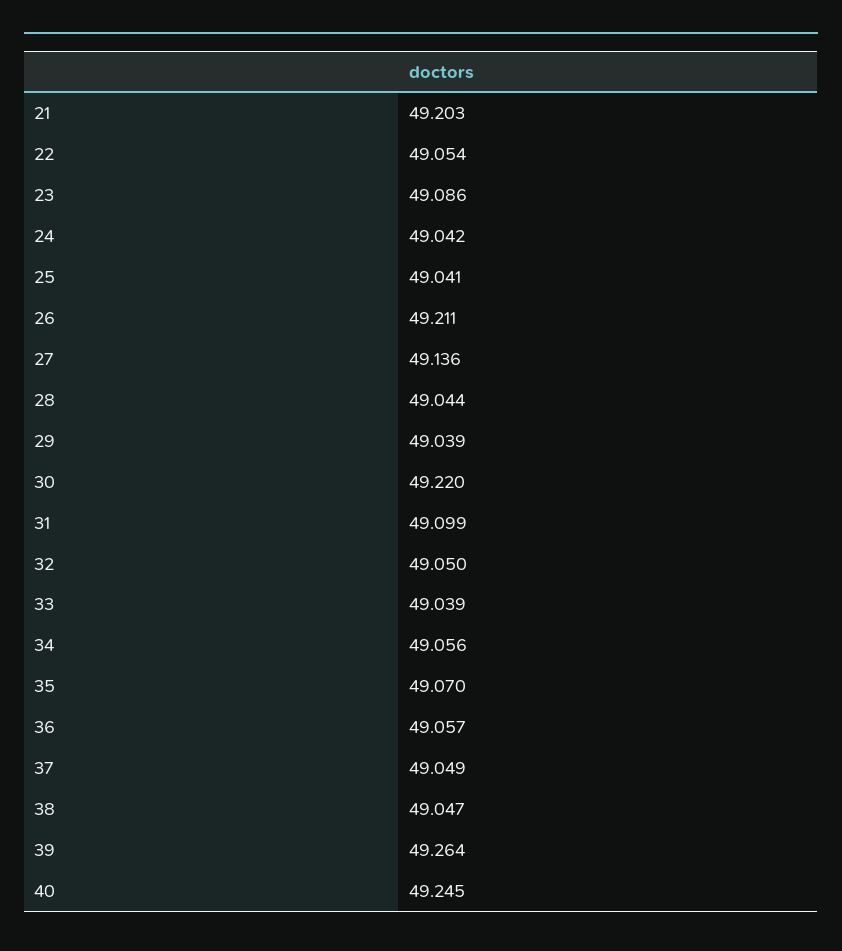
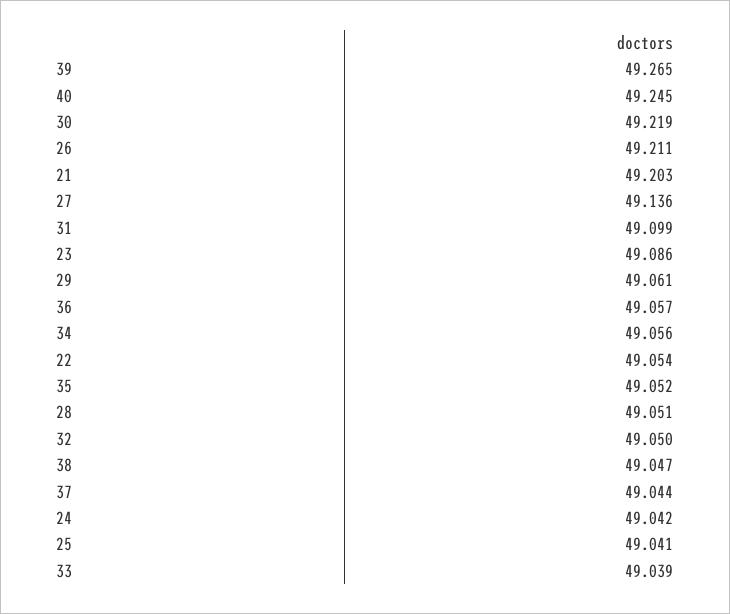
  {
    "21": 49.203,
    "22": 49.054,
    "23": 49.086,
    "24": 49.042,
    "25": 49.041,
    "26": 49.211,
    "27": 49.136,
-   "28": 49.044,
+   "28": 49.051,
-   "29": 49.039,
+   "29": 49.061,
-   "30": 49.22,
+   "30": 49.219,
    "31": 49.099,
    "32": 49.05,
    "33": 49.039,
    "34": 49.056,
-   "35": 49.07,
+   "35": 49.052,
    "36": 49.057,
-   "37": 49.049,
+   "37": 49.044,
    "38": 49.047,
-   "39": 49.264,
+   "39": 49.265,
    "40": 49.245
  }

